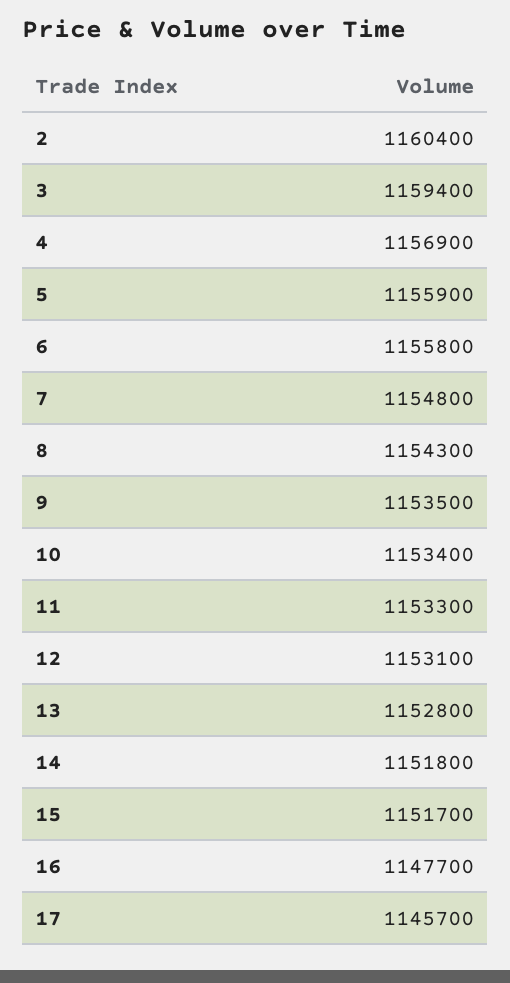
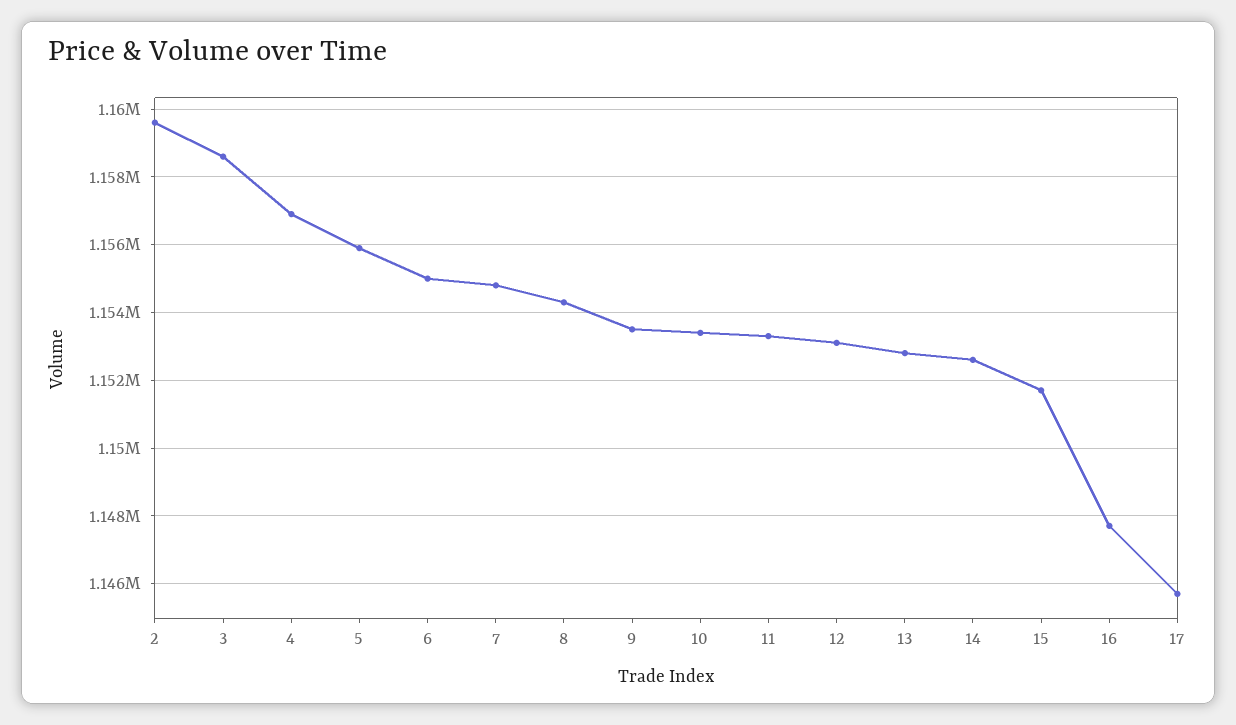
  {
-   "2": 1160400,
+   "2": 1159600,
-   "3": 1159400,
+   "3": 1158600,
    "4": 1156900,
    "5": 1155900,
-   "6": 1155800,
+   "6": 1155000,
    "7": 1154800,
    "8": 1154300,
    "9": 1153500,
    "10": 1153400,
    "11": 1153300,
    "12": 1153100,
    "13": 1152800,
-   "14": 1151800,
+   "14": 1152600,
    "15": 1151700,
    "16": 1147700,
    "17": 1145700
  }

